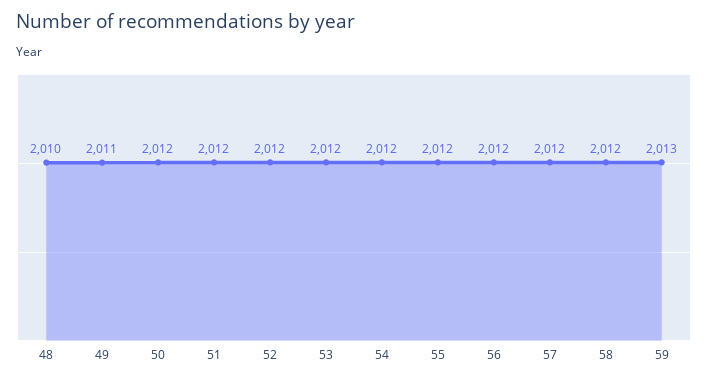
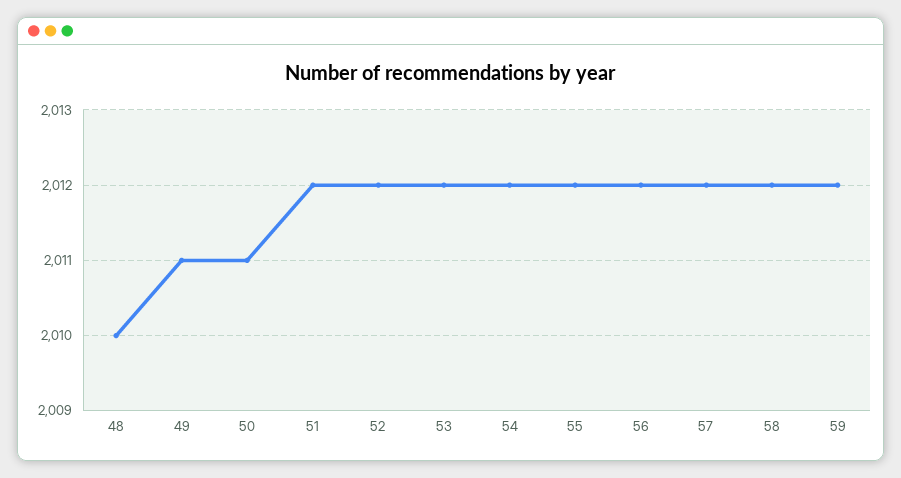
  {
    "48": 2010,
    "49": 2011,
-   "50": 2012,
+   "50": 2011,
    "51": 2012,
    "52": 2012,
    "53": 2012,
    "54": 2012,
    "55": 2012,
    "56": 2012,
    "57": 2012,
    "58": 2012,
-   "59": 2013
+   "59": 2012
  }

